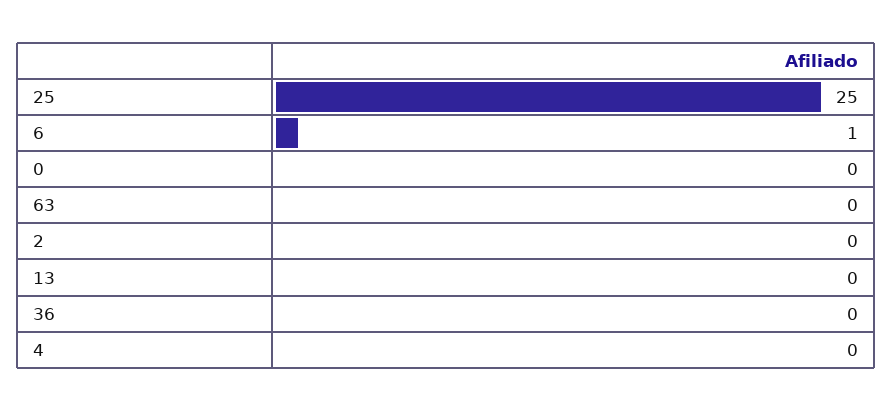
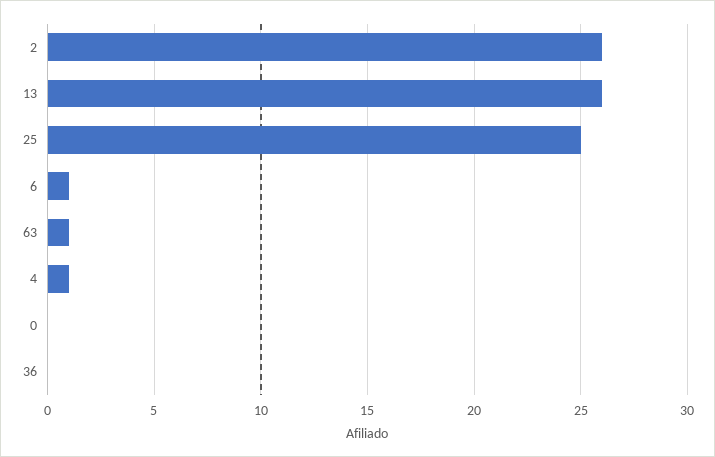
  {
    "25": 25,
    "6": 1,
    "0": 0,
-   "63": 0,
+   "63": 1,
-   "2": 0,
+   "2": 26,
-   "13": 0,
+   "13": 26,
    "36": 0,
-   "4": 0
+   "4": 1
  }

